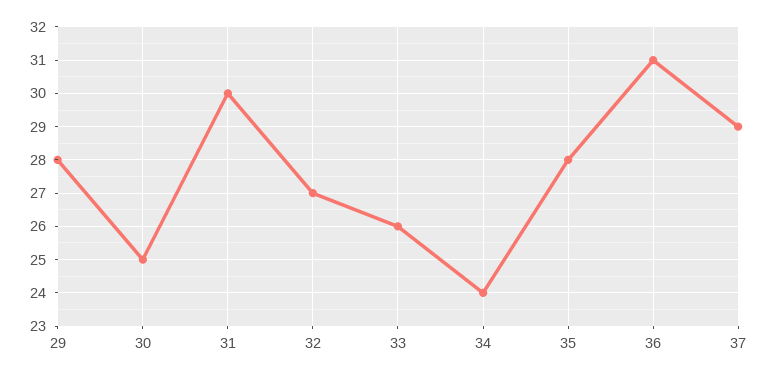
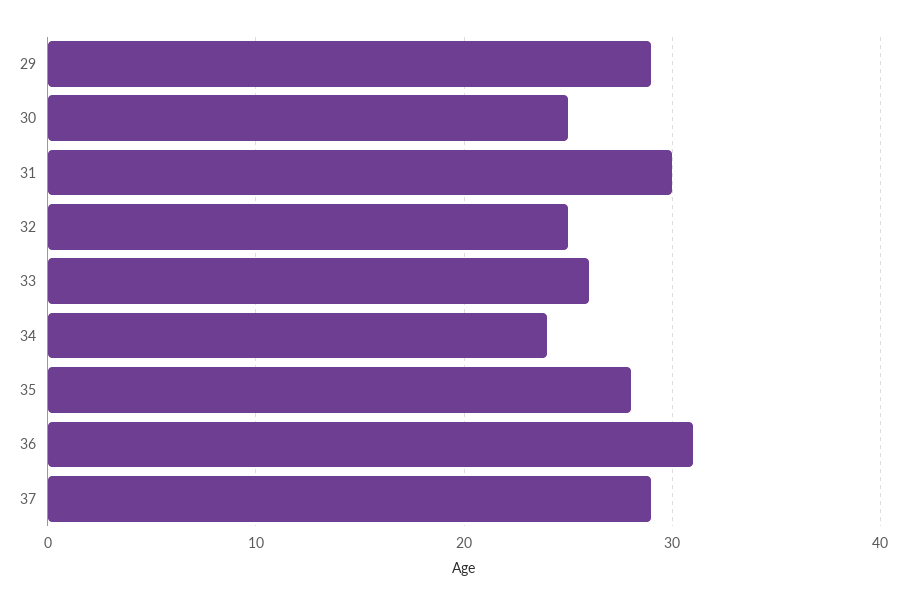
  {
-   "29": 28,
+   "29": 29,
    "30": 25,
    "31": 30,
-   "32": 27,
+   "32": 25,
    "33": 26,
    "34": 24,
    "35": 28,
    "36": 31,
    "37": 29
  }

